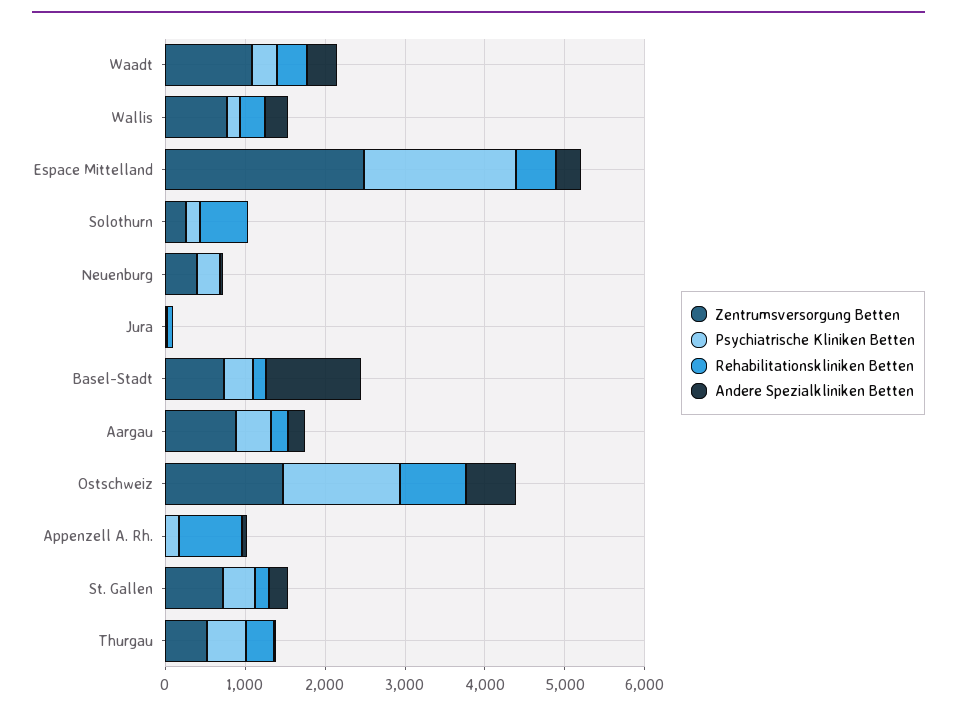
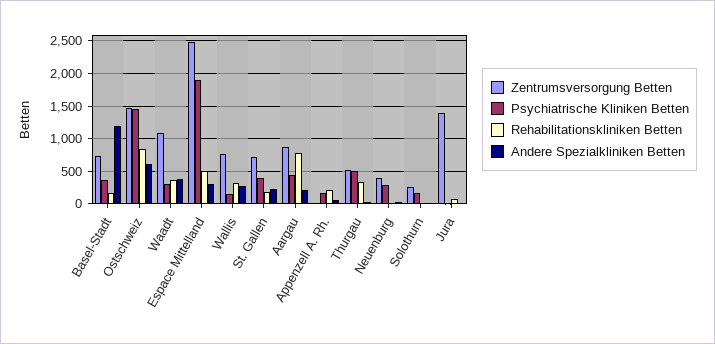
  {
    "Zentrumsversorgung Betten": {
      "Waadt": 1100,
      "Wallis": 800,
      "Espace Mittelland": 2500,
      "Solothurn": 300,
      "Neuenburg": 400,
-     "Jura": 0,
+     "Jura": 1400,
      "Basel-Stadt": 700,
      "Aargau": 900,
      "Ostschweiz": 1500,
      "Appenzell A. Rh.": 0,
      "St. Gallen": 700,
      "Thurgau": 500
    },
    "Psychiatrische Kliniken Betten": {
      "Waadt": 300,
      "Wallis": 200,
      "Espace Mittelland": 1900,
      "Solothurn": 200,
      "Neuenburg": 300,
      "Jura": 0,
      "Basel-Stadt": 400,
      "Aargau": 400,
      "Ostschweiz": 1500,
      "Appenzell A. Rh.": 200,
      "St. Gallen": 400,
      "Thurgau": 500
    },
    "Rehabilitationskliniken Betten": {
      "Waadt": 400,
      "Wallis": 300,
      "Espace Mittelland": 500,
-     "Solothurn": 600,
+     "Solothurn": 0,
      "Neuenburg": 0,
      "Jura": 100,
      "Basel-Stadt": 200,
-     "Aargau": 200,
+     "Aargau": 800,
      "Ostschweiz": 800,
-     "Appenzell A. Rh.": 800,
+     "Appenzell A. Rh.": 200,
      "St. Gallen": 200,
      "Thurgau": 300
    },
    "Andere Spezialkliniken Betten": {
      "Waadt": 400,
      "Wallis": 300,
      "Espace Mittelland": 300,
      "Solothurn": 0,
      "Neuenburg": 0,
      "Jura": 0,
      "Basel-Stadt": 1200,
      "Aargau": 200,
      "Ostschweiz": 600,
      "Appenzell A. Rh.": 100,
      "St. Gallen": 200,
      "Thurgau": 0
    }
  }

